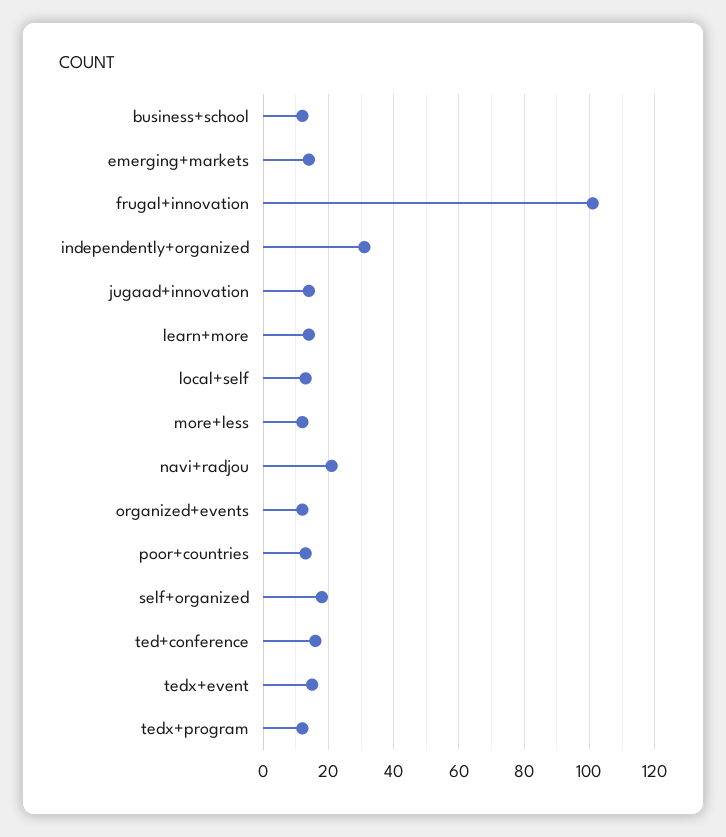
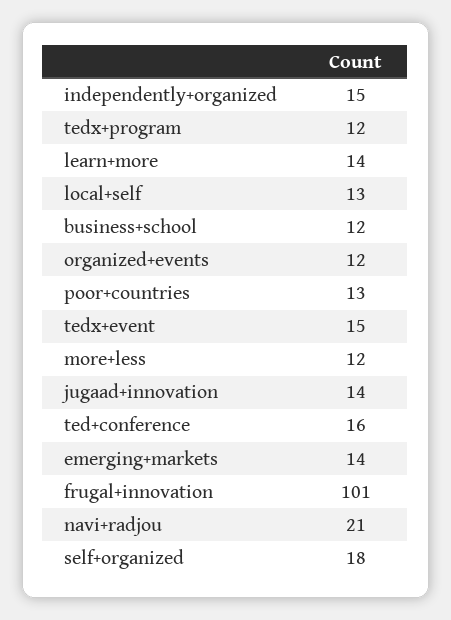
  {
    "business+school": 12,
    "emerging+markets": 14,
    "frugal+innovation": 101,
-   "independently+organized": 30,
+   "independently+organized": 15,
    "jugaad+innovation": 14,
    "learn+more": 14,
    "local+self": 13,
    "more+less": 12,
    "navi+radjou": 21,
    "organized+events": 12,
    "poor+countries": 13,
    "self+organized": 18,
    "ted+conference": 16,
    "tedx+event": 15,
    "tedx+program": 12
  }

